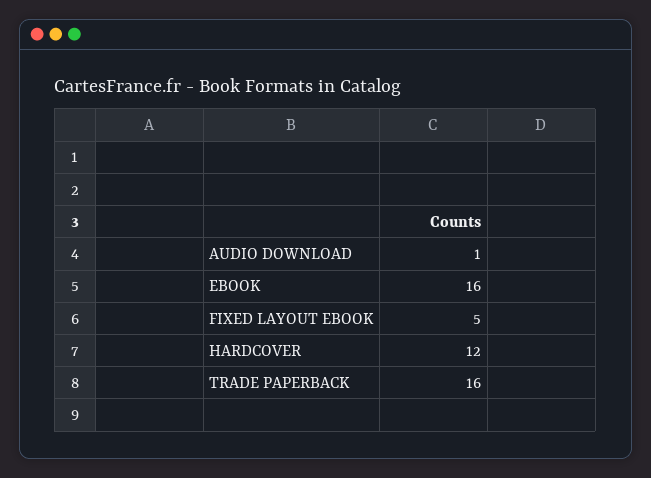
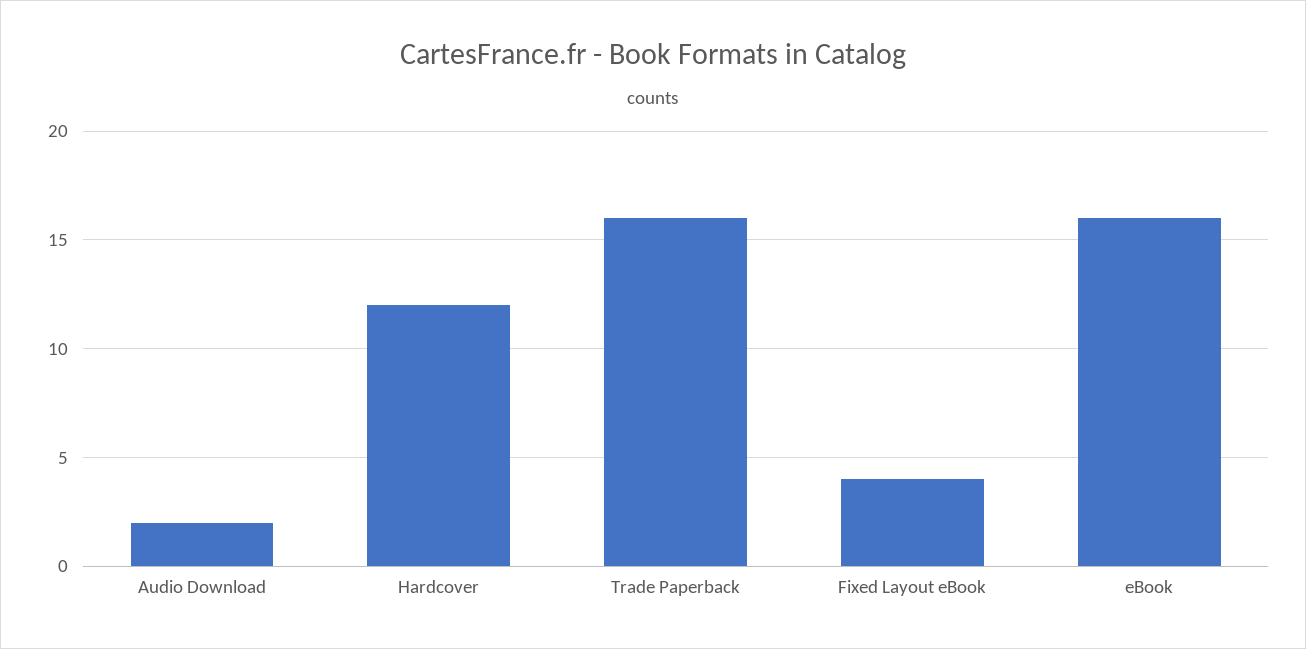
  {
-   "AUDIO DOWNLOAD": 1,
+   "AUDIO DOWNLOAD": 2,
    "EBOOK": 16,
-   "FIXED LAYOUT EBOOK": 5,
+   "FIXED LAYOUT EBOOK": 4,
    "HARDCOVER": 12,
    "TRADE PAPERBACK": 16
  }

